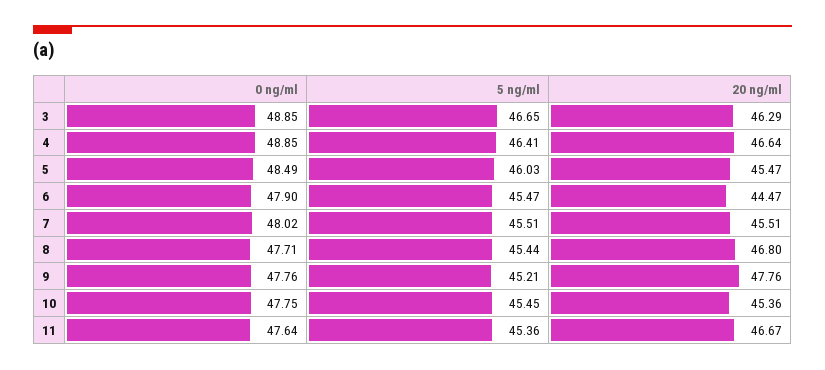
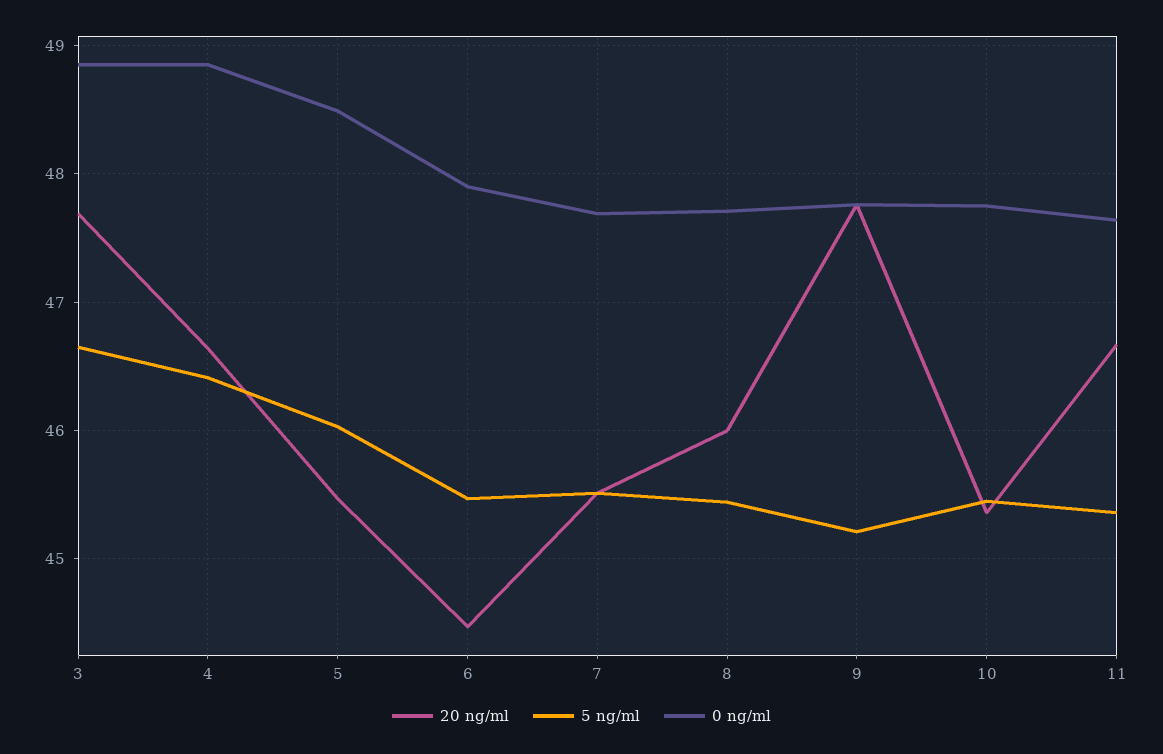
  {
    "0 ng/ml": {
      "3": 48.85,
      "4": 48.85,
      "5": 48.49,
      "6": 47.9,
-     "7": 48.02,
+     "7": 47.7,
      "8": 47.71,
      "9": 47.76,
      "10": 47.75,
      "11": 47.64
    },
    "5 ng/ml": {
      "3": 46.65,
      "4": 46.41,
      "5": 46.03,
      "6": 45.47,
      "7": 45.51,
      "8": 45.44,
      "9": 45.21,
      "10": 45.45,
      "11": 45.36
    },
    "20 ng/ml": {
-     "3": 46.29,
+     "3": 47.7,
      "4": 46.64,
      "5": 45.47,
      "6": 44.47,
      "7": 45.51,
-     "8": 46.8,
+     "8": 46,
      "9": 47.76,
      "10": 45.36,
      "11": 46.67
    }
  }

